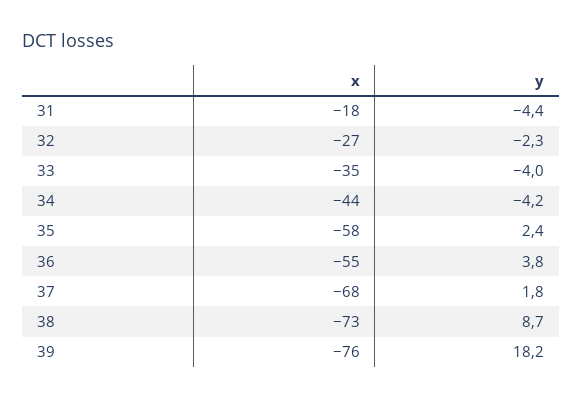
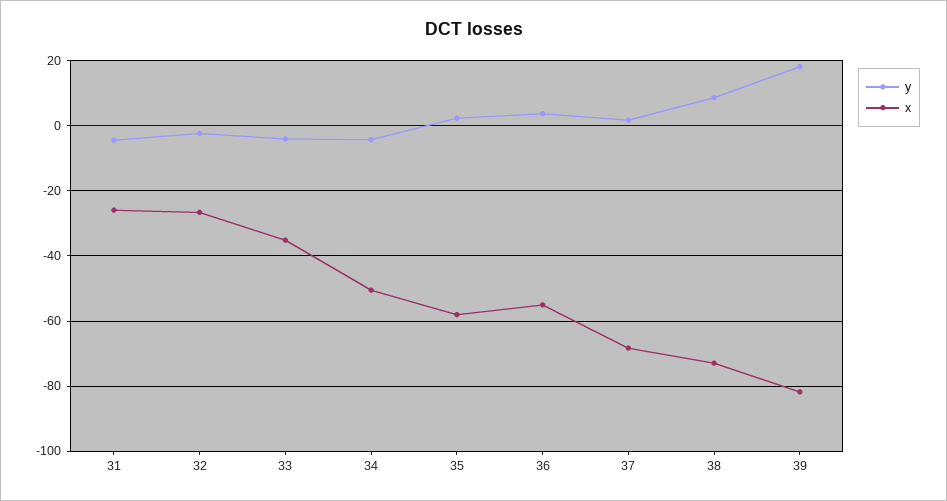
  {
    "x": {
-     "31": -18,
+     "31": -26,
      "32": -27,
      "33": -35,
-     "34": -44,
+     "34": -50,
      "35": -58,
      "36": -55,
      "37": -68,
      "38": -73,
-     "39": -76
+     "39": -82
    },
    "y": {
      "31": -4.4,
      "32": -2.3,
      "33": -4,
      "34": -4.2,
      "35": 2.4,
      "36": 3.8,
      "37": 1.8,
      "38": 8.7,
      "39": 18.2
    }
  }

